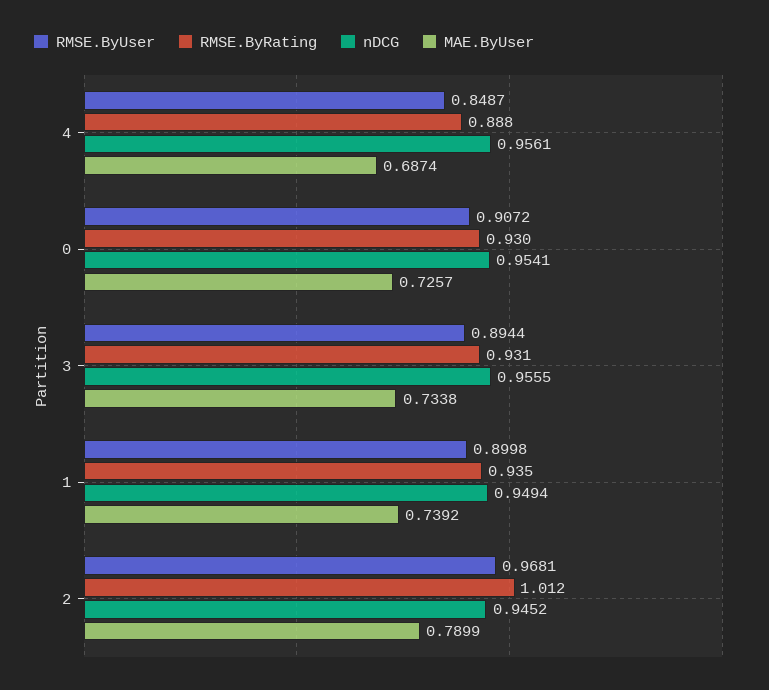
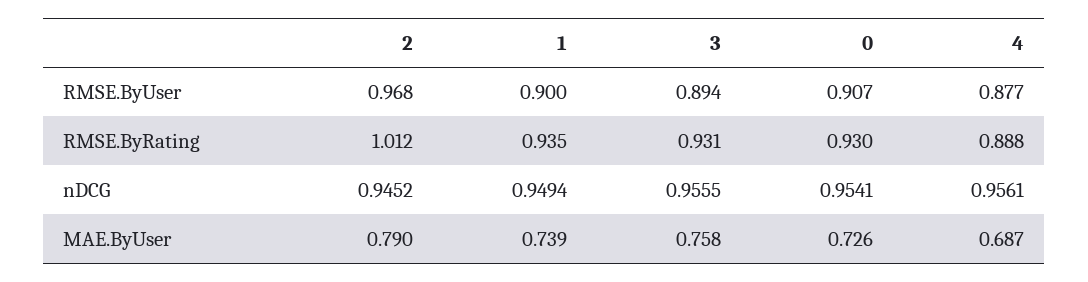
  {
    "RMSE.ByUser": {
-     "4": 0.8487,
+     "4": 0.877,
      "0": 0.9072,
      "3": 0.8944,
      "1": 0.8998,
      "2": 0.9681
    },
    "RMSE.ByRating": {
      "4": 0.888,
      "0": 0.93,
      "3": 0.931,
      "1": 0.935,
      "2": 1.012
    },
    "nDCG": {
      "4": 0.9561,
      "0": 0.9541,
      "3": 0.9555,
      "1": 0.9494,
      "2": 0.9452
    },
    "MAE.ByUser": {
      "4": 0.6874,
      "0": 0.7257,
-     "3": 0.7338,
+     "3": 0.758,
      "1": 0.7392,
      "2": 0.7899
    }
  }

